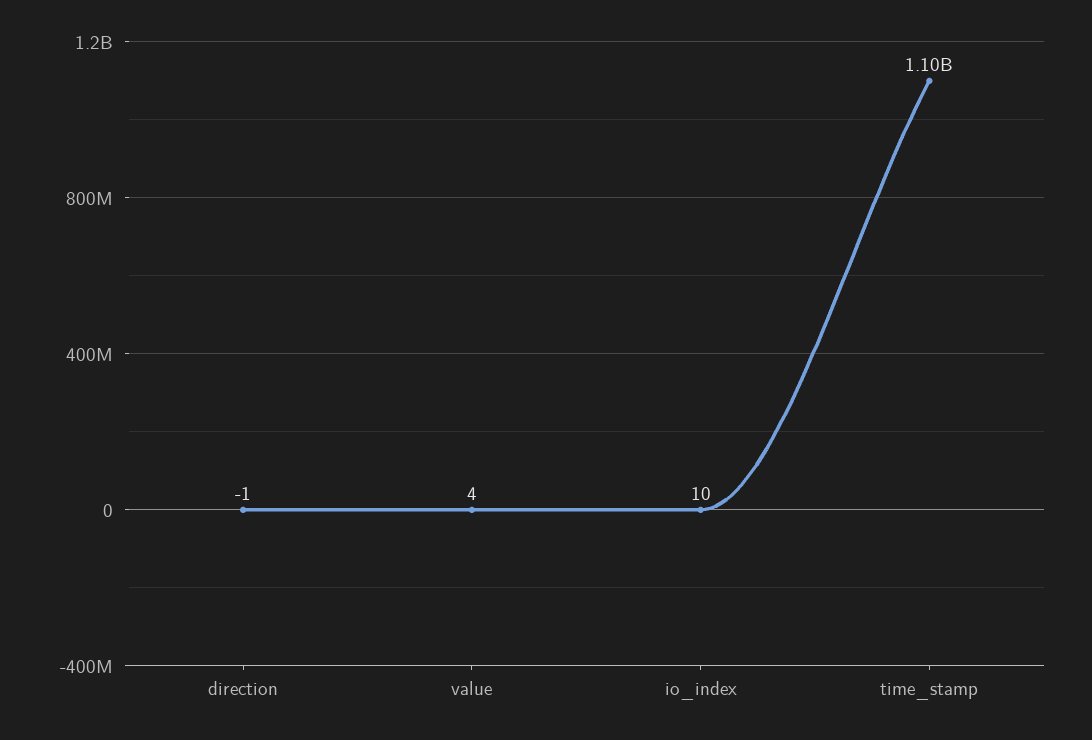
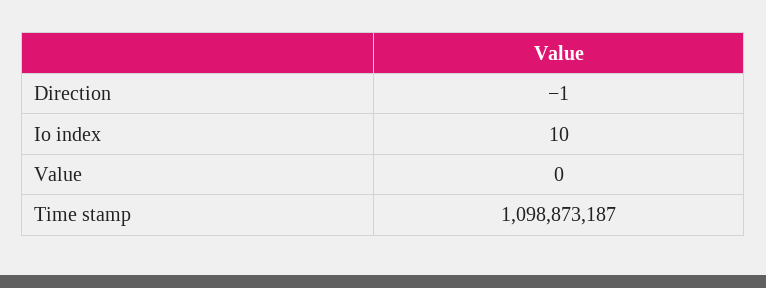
  {
    "direction": -1,
-   "value": 4,
+   "value": 0,
    "io_index": 10,
    "time_stamp": 1098873187
  }

